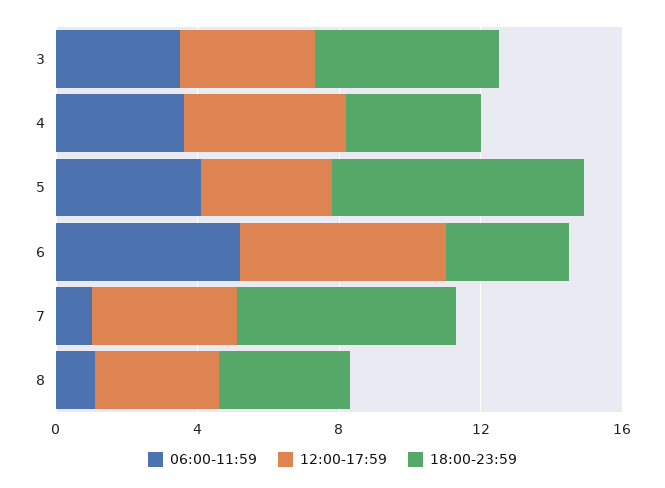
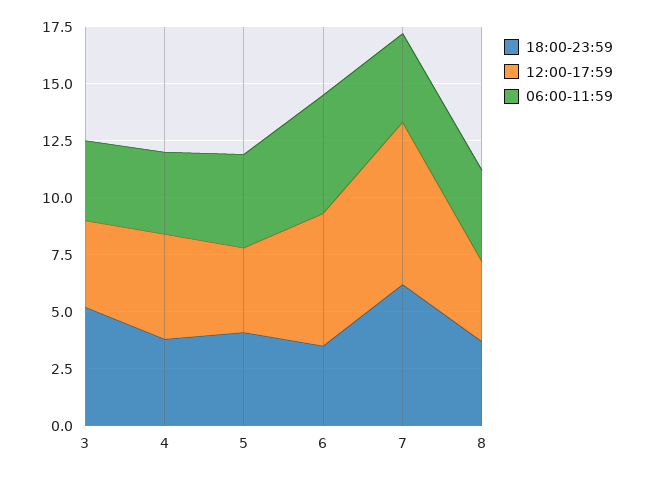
  {
    "06:00-11:59": {
      "3": 3.5,
      "4": 3.5,
      "5": 4,
      "6": 5,
-     "7": 1,
+     "7": 4,
-     "8": 1
+     "8": 4
    },
    "12:00-17:59": {
      "3": 4,
      "4": 4.5,
      "5": 3.5,
      "6": 6,
-     "7": 4,
+     "7": 7,
      "8": 3.5
    },
    "18:00-23:59": {
      "3": 5,
      "4": 4,
-     "5": 7,
+     "5": 4,
      "6": 3.5,
      "7": 6,
      "8": 3.5
    }
  }

